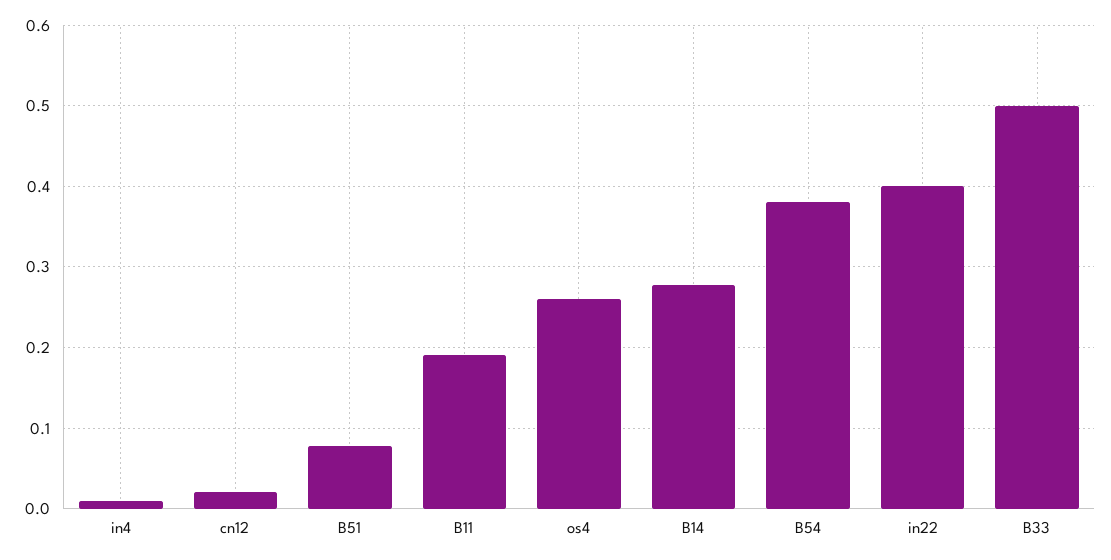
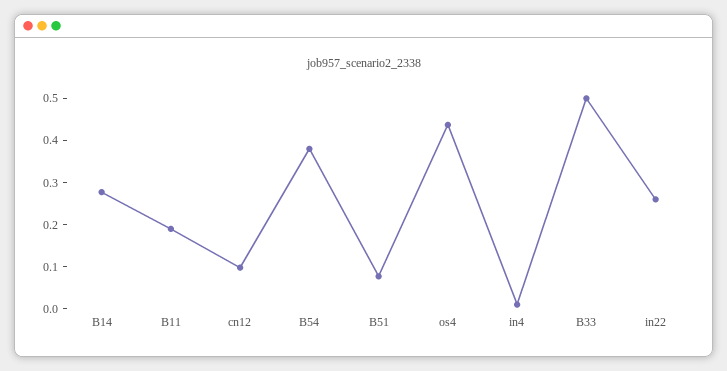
  {
    "in4": 0.01,
-   "cn12": 0.02,
+   "cn12": 0.1,
    "B51": 0.08,
    "B11": 0.19,
-   "os4": 0.26,
+   "os4": 0.44,
    "B14": 0.28,
    "B54": 0.38,
-   "in22": 0.4,
+   "in22": 0.26,
    "B33": 0.5
  }

